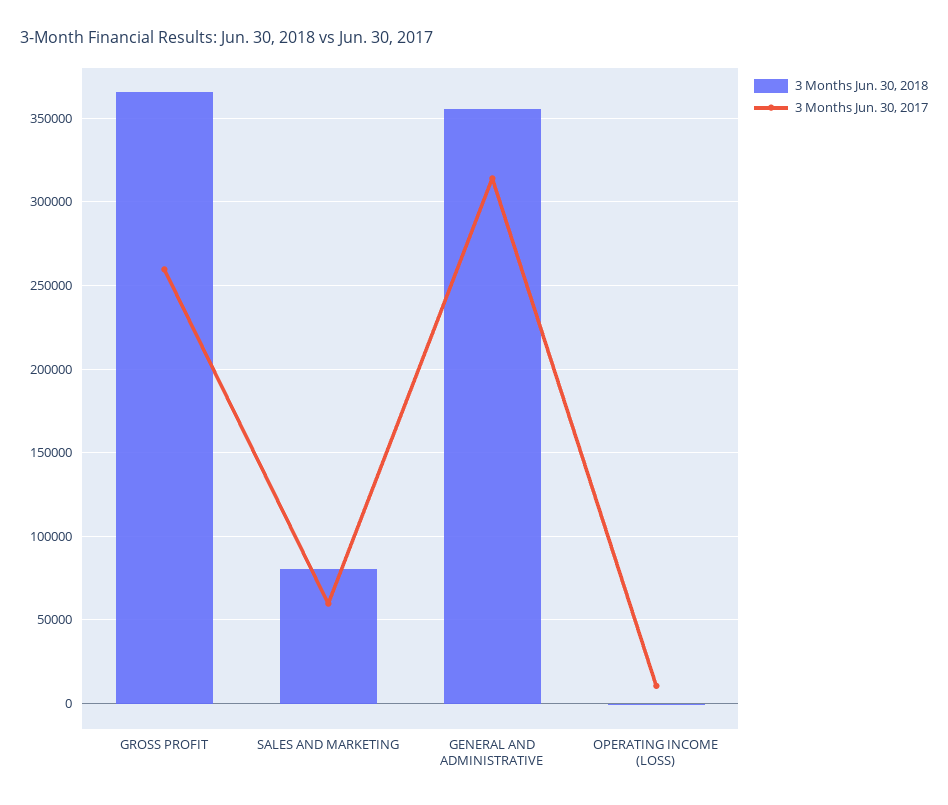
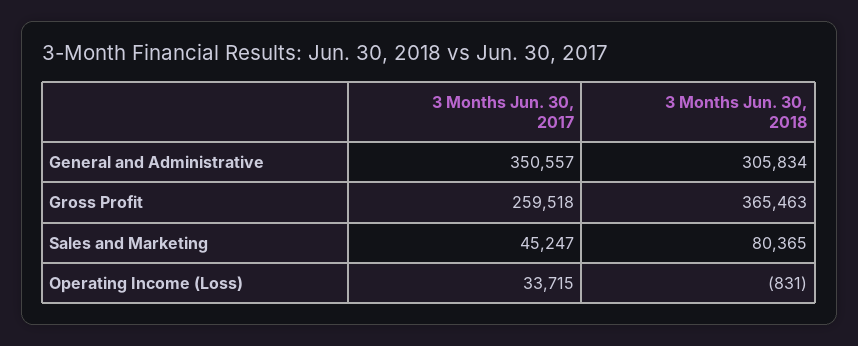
  {
    "3 Months Jun. 30, 2018": {
      "GROSS PROFIT": 365463,
      "SALES AND MARKETING": 80365,
-     "GENERAL AND ADMINISTRATIVE": 355000,
+     "GENERAL AND ADMINISTRATIVE": 305834,
      "OPERATING INCOME (LOSS)": -831
    },
    "3 Months Jun. 30, 2017": {
      "GROSS PROFIT": 259518,
-     "SALES AND MARKETING": 60000,
+     "SALES AND MARKETING": 45247,
-     "GENERAL AND ADMINISTRATIVE": 315000,
+     "GENERAL AND ADMINISTRATIVE": 350557,
-     "OPERATING INCOME (LOSS)": 10000
+     "OPERATING INCOME (LOSS)": 33715
    }
  }

